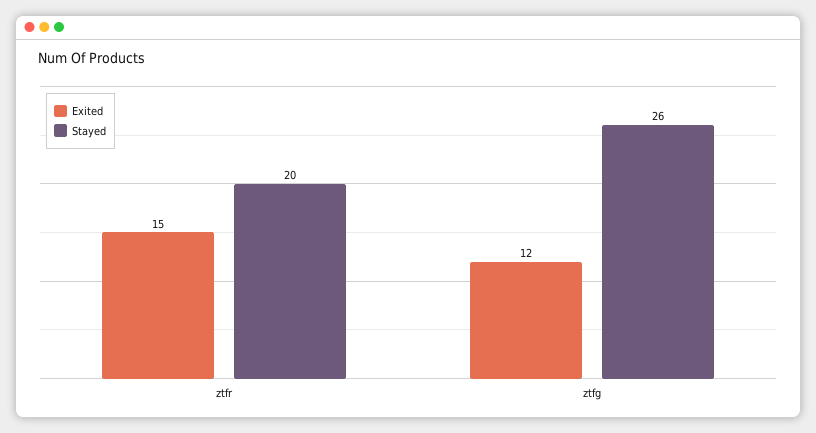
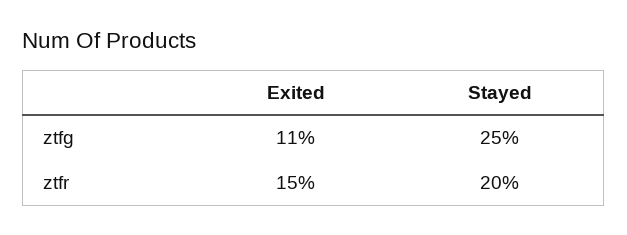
  {
    "Exited": {
      "ztfr": 15,
-     "ztfg": 12
+     "ztfg": 11
    },
    "Stayed": {
      "ztfr": 20,
-     "ztfg": 26
+     "ztfg": 25
    }
  }

